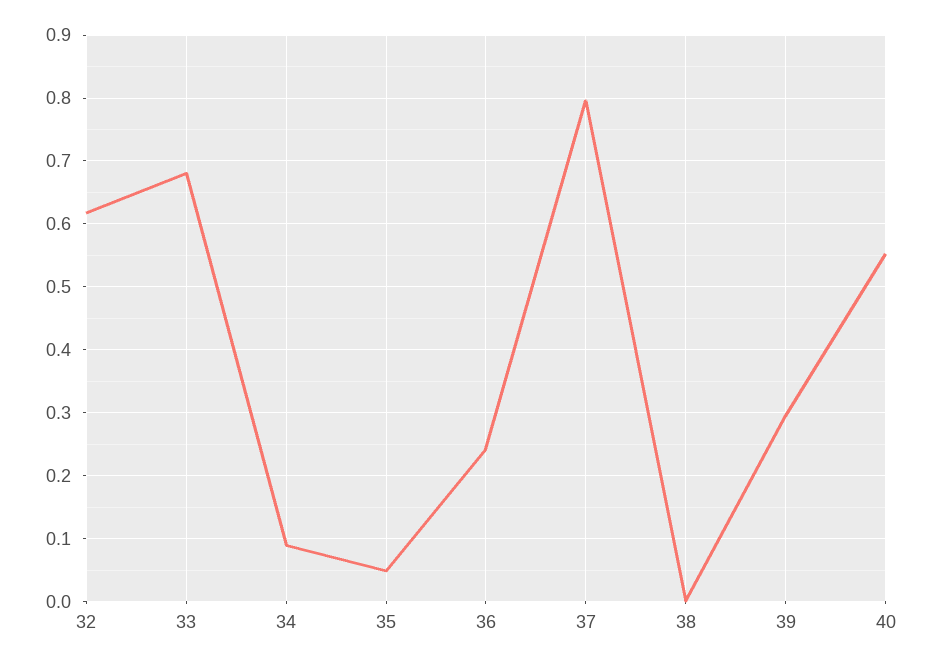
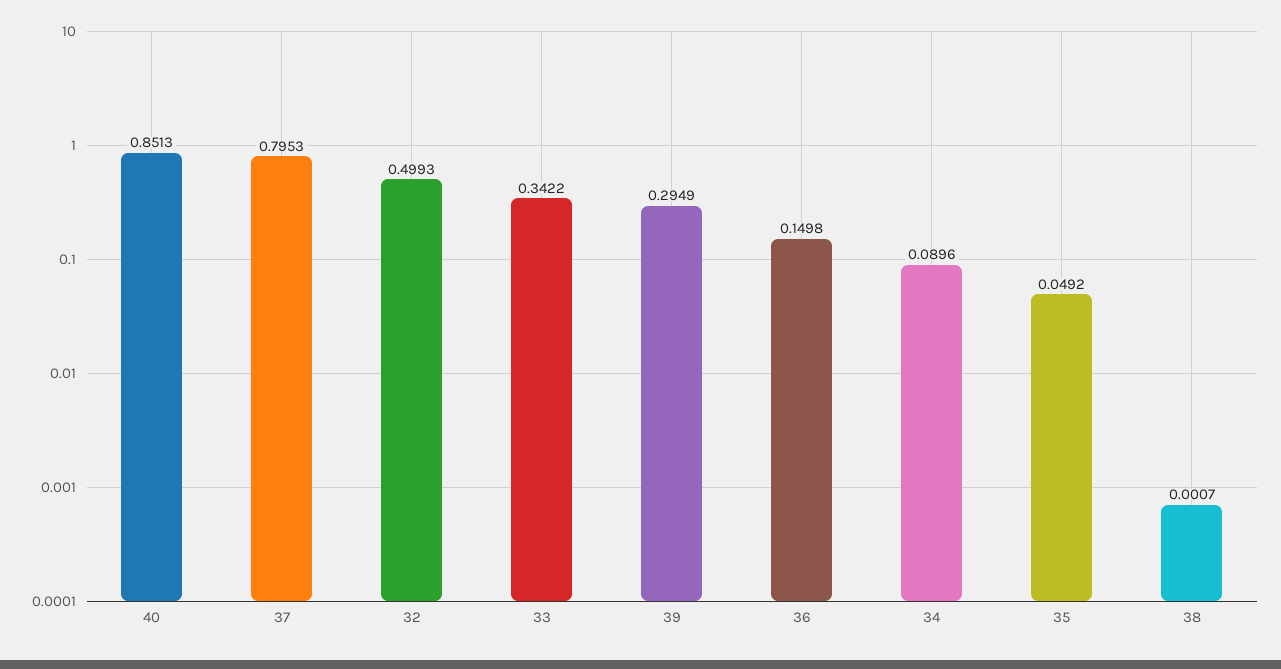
  {
-   "32": 0.62,
+   "32": 0.4993,
-   "33": 0.68,
+   "33": 0.3422,
    "34": 0.0896,
    "35": 0.0492,
-   "36": 0.24,
+   "36": 0.1498,
    "37": 0.7953,
    "38": 0.0007,
    "39": 0.2949,
-   "40": 0.55
+   "40": 0.8513
  }

